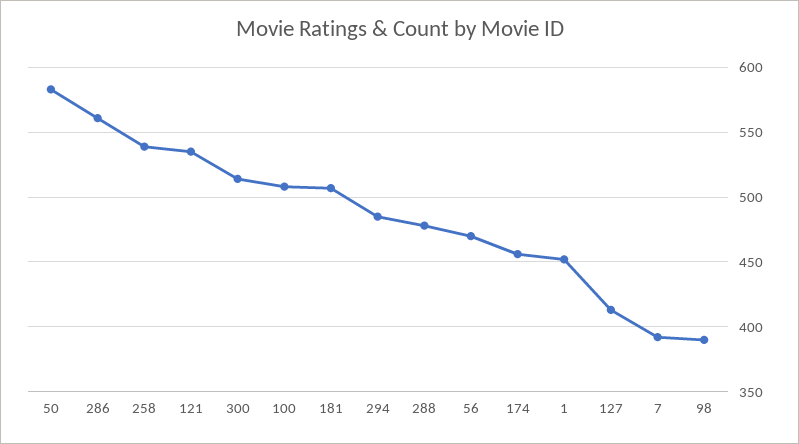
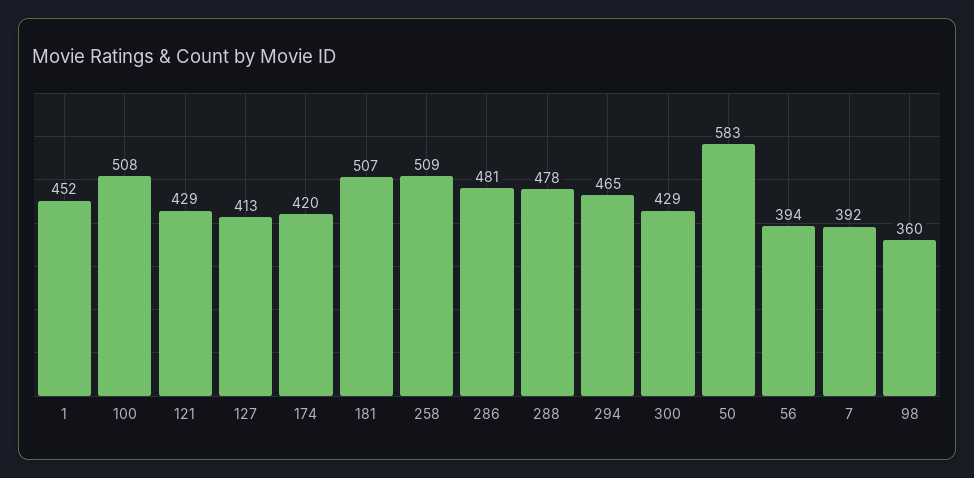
  {
    "50": 583,
-   "286": 560,
+   "286": 481,
-   "258": 540,
+   "258": 509,
-   "121": 535,
+   "121": 429,
-   "300": 515,
+   "300": 429,
    "100": 508,
    "181": 507,
-   "294": 485,
+   "294": 465,
    "288": 478,
-   "56": 470,
+   "56": 394,
-   "174": 455,
+   "174": 420,
    "1": 452,
    "127": 413,
    "7": 392,
-   "98": 390
+   "98": 360
  }

